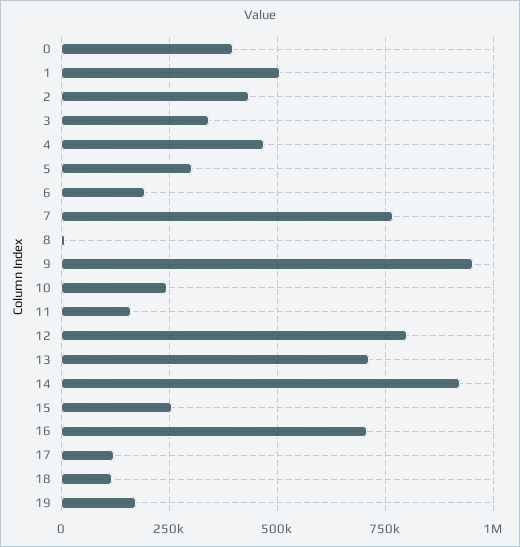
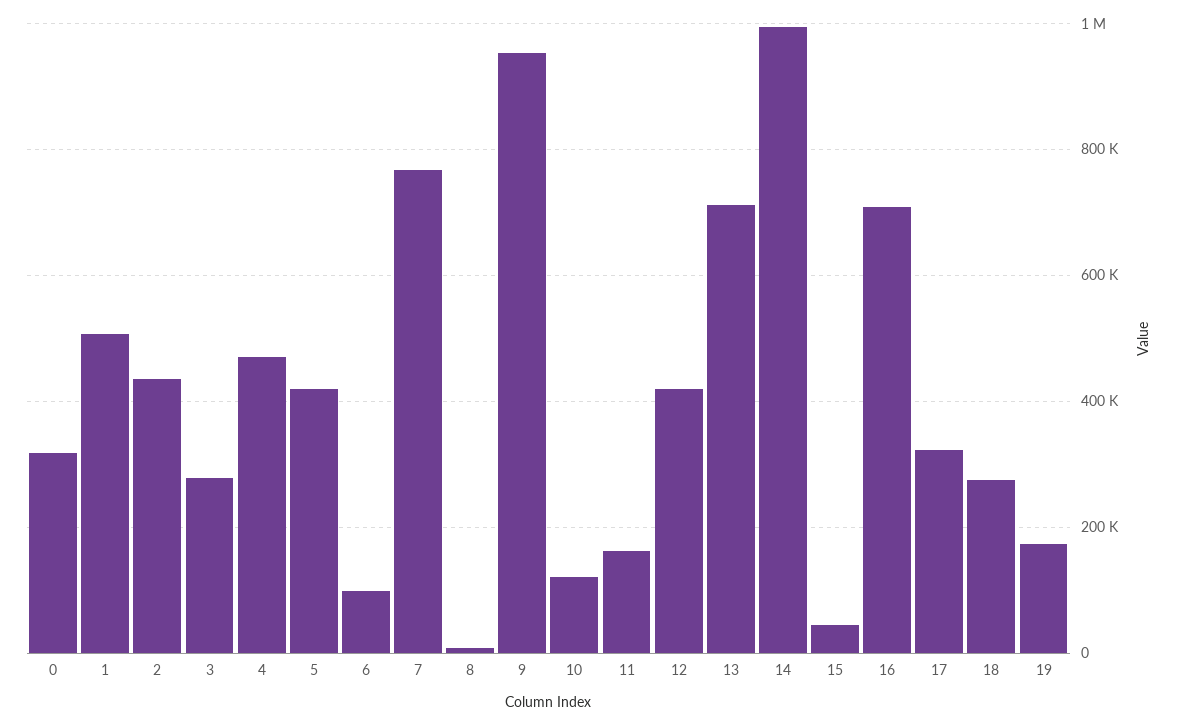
  {
-   "0": 400000,
+   "0": 320000,
    "1": 500000,
    "2": 440000,
-   "3": 350000,
+   "3": 280000,
    "4": 460000,
-   "5": 300000,
+   "5": 420000,
-   "6": 200000,
+   "6": 100000,
    "7": 760000,
    "8": 0,
    "9": 960000,
-   "10": 250000,
+   "10": 120000,
    "11": 160000,
-   "12": 800000,
+   "12": 420000,
    "13": 720000,
-   "14": 925000,
+   "14": 1000000,
-   "15": 250000,
+   "15": 40000,
    "16": 700000,
-   "17": 125000,
+   "17": 320000,
-   "18": 125000,
+   "18": 280000,
    "19": 180000
  }

